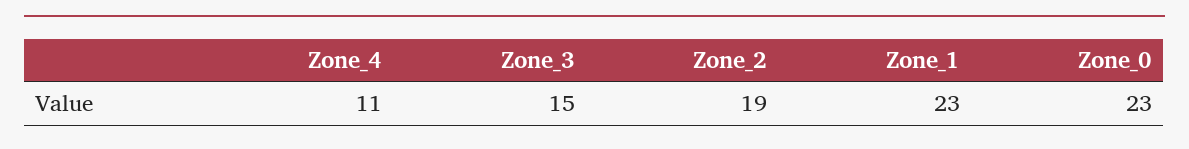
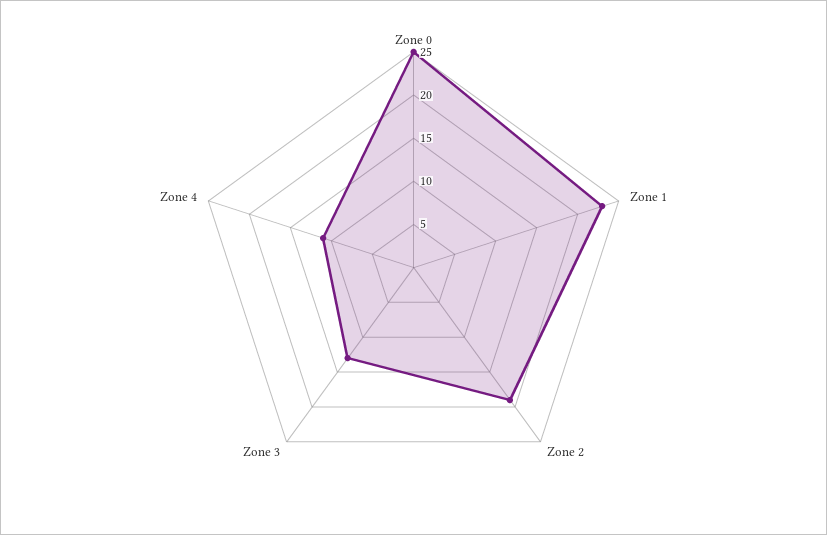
  {
    "Zone_4": 11,
-   "Zone_3": 15,
+   "Zone_3": 13,
    "Zone_2": 19,
    "Zone_1": 23,
-   "Zone_0": 23
+   "Zone_0": 25
  }

